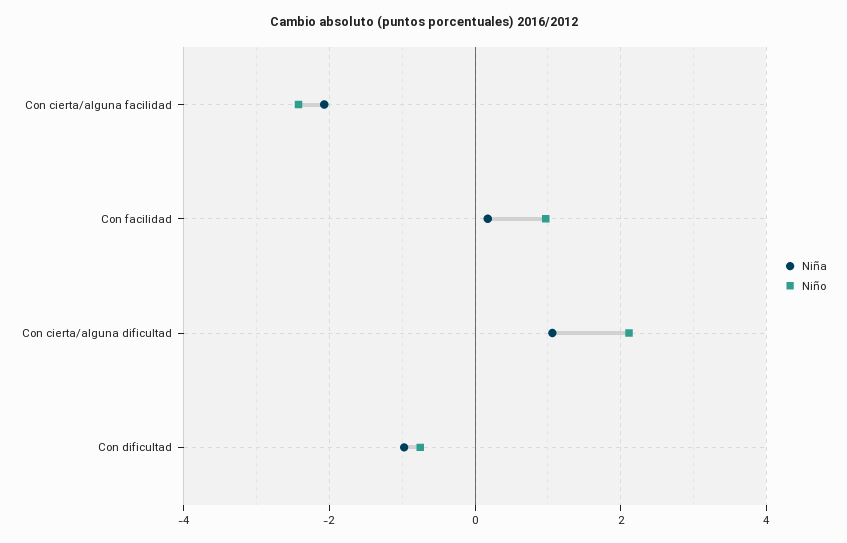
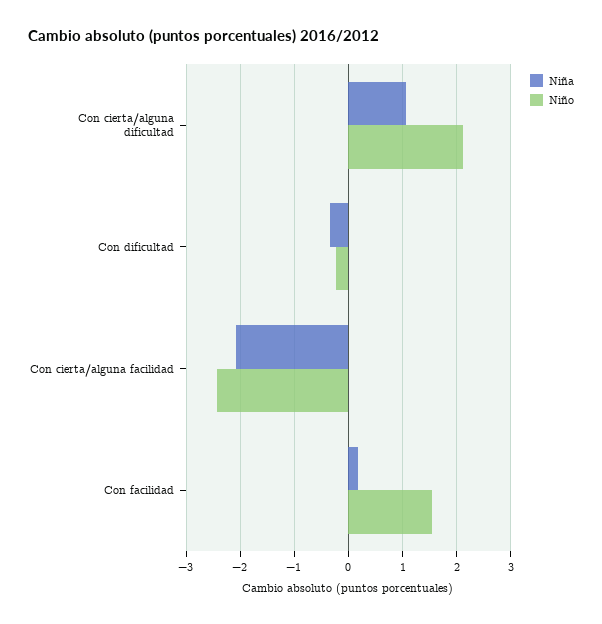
  {
    "Niña": {
      "Con cierta/alguna facilidad": -2,
      "Con facilidad": 0.2,
      "Con cierta/alguna dificultad": 1,
-     "Con dificultad": -1
+     "Con dificultad": -0.4
    },
    "Niño": {
      "Con cierta/alguna facilidad": -2.4,
-     "Con facilidad": 1,
+     "Con facilidad": 1.6,
      "Con cierta/alguna dificultad": 2.2,
-     "Con dificultad": -0.8
+     "Con dificultad": -0.2
    }
  }

